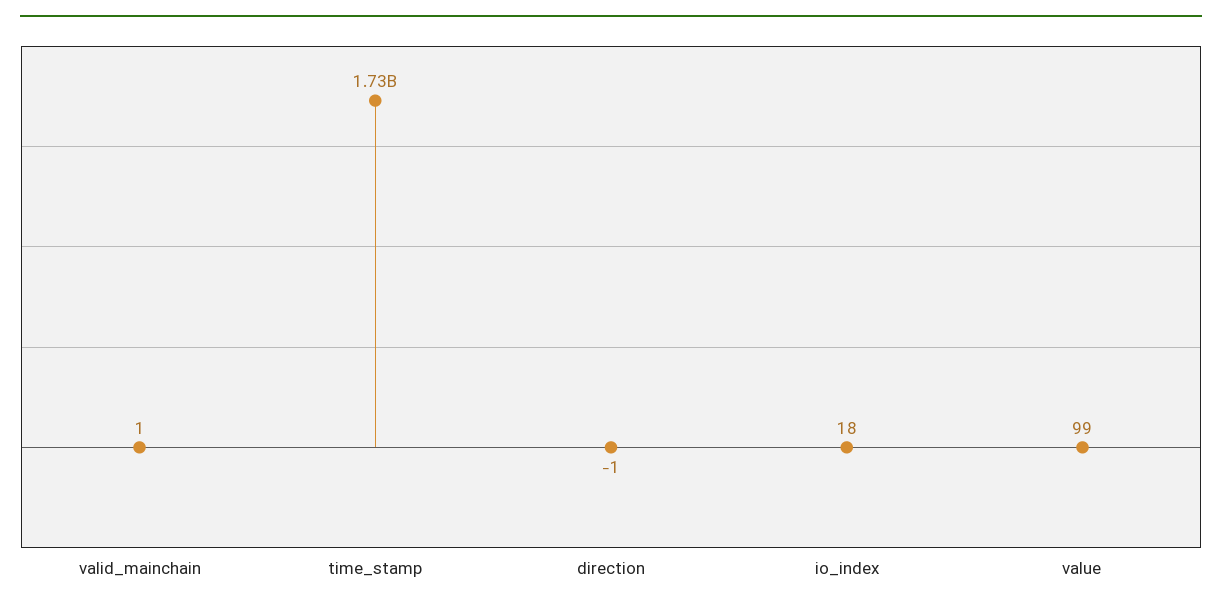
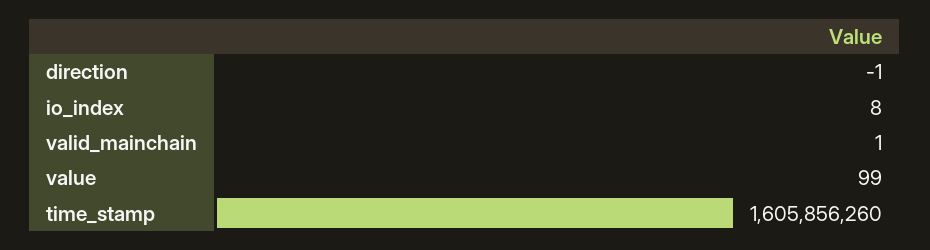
  {
    "valid_mainchain": 1,
-   "time_stamp": 1730000000,
+   "time_stamp": 1605856260,
    "direction": -1,
-   "io_index": 18,
+   "io_index": 8,
    "value": 99
  }

